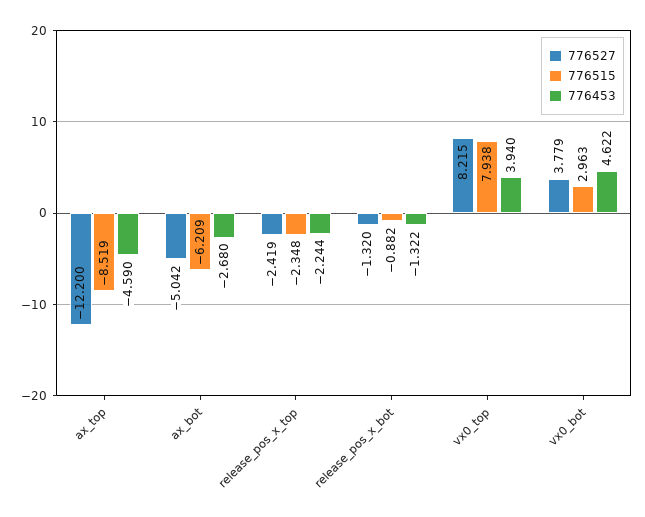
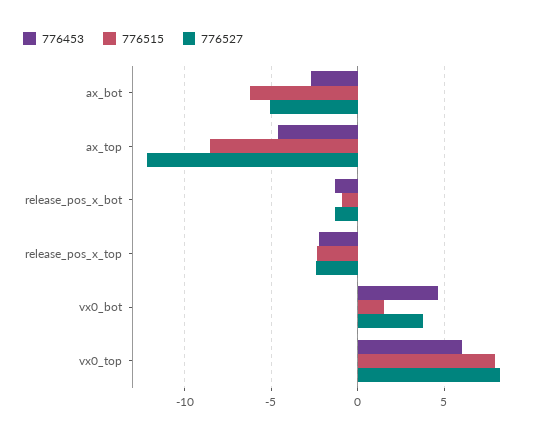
  {
    "776527": {
      "ax_top": -12.2,
      "ax_bot": -5.042,
      "release_pos_x_top": -2.419,
      "release_pos_x_bot": -1.32,
      "vx0_top": 8.215,
      "vx0_bot": 3.779
    },
    "776515": {
      "ax_top": -8.519,
      "ax_bot": -6.209,
      "release_pos_x_top": -2.348,
      "release_pos_x_bot": -0.882,
      "vx0_top": 7.938,
-     "vx0_bot": 2.963
+     "vx0_bot": 1.5
    },
    "776453": {
      "ax_top": -4.59,
      "ax_bot": -2.68,
      "release_pos_x_top": -2.244,
      "release_pos_x_bot": -1.322,
-     "vx0_top": 3.94,
+     "vx0_top": 6,
      "vx0_bot": 4.622
    }
  }

